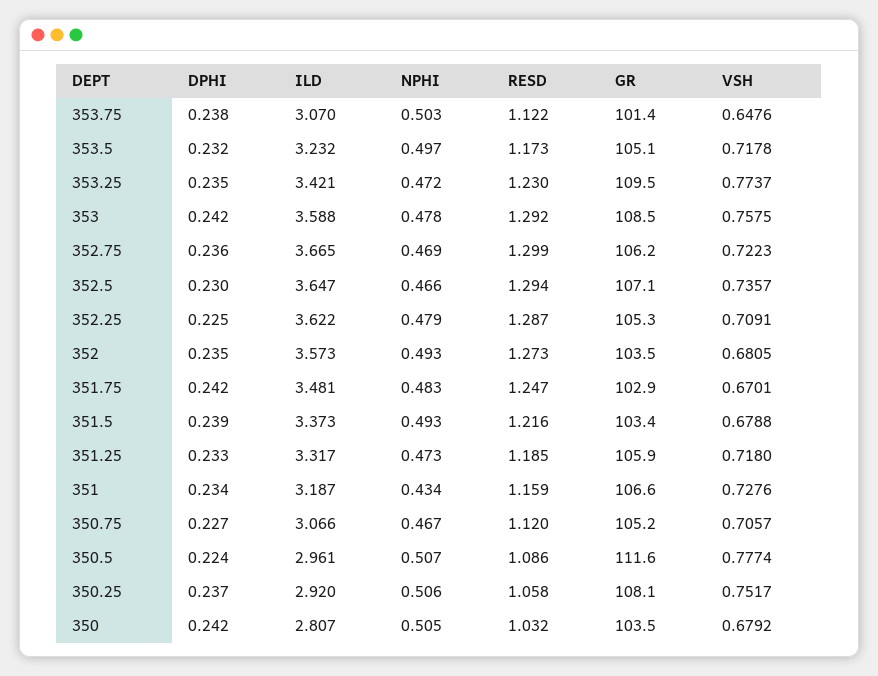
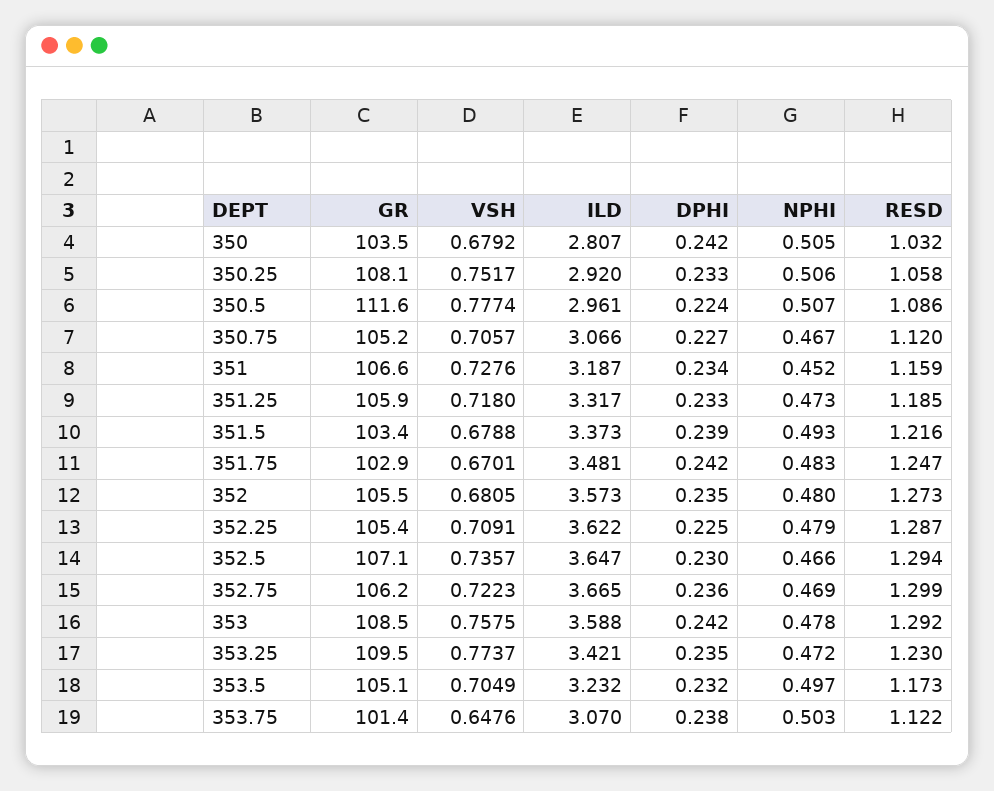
  {
    "DPHI": {
      "353.75": 0.238,
      "353.5": 0.232,
      "353.25": 0.235,
      "353": 0.242,
      "352.75": 0.236,
      "352.5": 0.23,
      "352.25": 0.225,
      "352": 0.235,
      "351.75": 0.242,
      "351.5": 0.239,
      "351.25": 0.233,
      "351": 0.234,
      "350.75": 0.227,
      "350.5": 0.224,
-     "350.25": 0.237,
+     "350.25": 0.233,
      "350": 0.242
    },
    "ILD": {
      "353.75": 3.07,
      "353.5": 3.232,
      "353.25": 3.421,
      "353": 3.588,
      "352.75": 3.665,
      "352.5": 3.647,
      "352.25": 3.622,
      "352": 3.573,
      "351.75": 3.481,
      "351.5": 3.373,
      "351.25": 3.317,
      "351": 3.187,
      "350.75": 3.066,
      "350.5": 2.961,
      "350.25": 2.92,
      "350": 2.807
    },
    "NPHI": {
      "353.75": 0.503,
      "353.5": 0.497,
      "353.25": 0.472,
      "353": 0.478,
      "352.75": 0.469,
      "352.5": 0.466,
      "352.25": 0.479,
-     "352": 0.493,
+     "352": 0.48,
      "351.75": 0.483,
      "351.5": 0.493,
      "351.25": 0.473,
-     "351": 0.434,
+     "351": 0.452,
      "350.75": 0.467,
      "350.5": 0.507,
      "350.25": 0.506,
      "350": 0.505
    },
    "RESD": {
      "353.75": 1.122,
      "353.5": 1.173,
      "353.25": 1.23,
      "353": 1.292,
      "352.75": 1.299,
      "352.5": 1.294,
      "352.25": 1.287,
      "352": 1.273,
      "351.75": 1.247,
      "351.5": 1.216,
      "351.25": 1.185,
      "351": 1.159,
      "350.75": 1.12,
      "350.5": 1.086,
      "350.25": 1.058,
      "350": 1.032
    },
    "GR": {
      "353.75": 101.4,
      "353.5": 105.1,
      "353.25": 109.5,
      "353": 108.5,
      "352.75": 106.2,
      "352.5": 107.1,
-     "352.25": 105.3,
+     "352.25": 105.4,
-     "352": 103.5,
+     "352": 105.5,
      "351.75": 102.9,
      "351.5": 103.4,
      "351.25": 105.9,
      "351": 106.6,
      "350.75": 105.2,
      "350.5": 111.6,
      "350.25": 108.1,
      "350": 103.5
    },
    "VSH": {
      "353.75": 0.6476,
-     "353.5": 0.7178,
+     "353.5": 0.7049,
      "353.25": 0.7737,
      "353": 0.7575,
      "352.75": 0.7223,
      "352.5": 0.7357,
      "352.25": 0.7091,
      "352": 0.6805,
      "351.75": 0.6701,
      "351.5": 0.6788,
      "351.25": 0.718,
      "351": 0.7276,
      "350.75": 0.7057,
      "350.5": 0.7774,
      "350.25": 0.7517,
      "350": 0.6792
    }
  }

